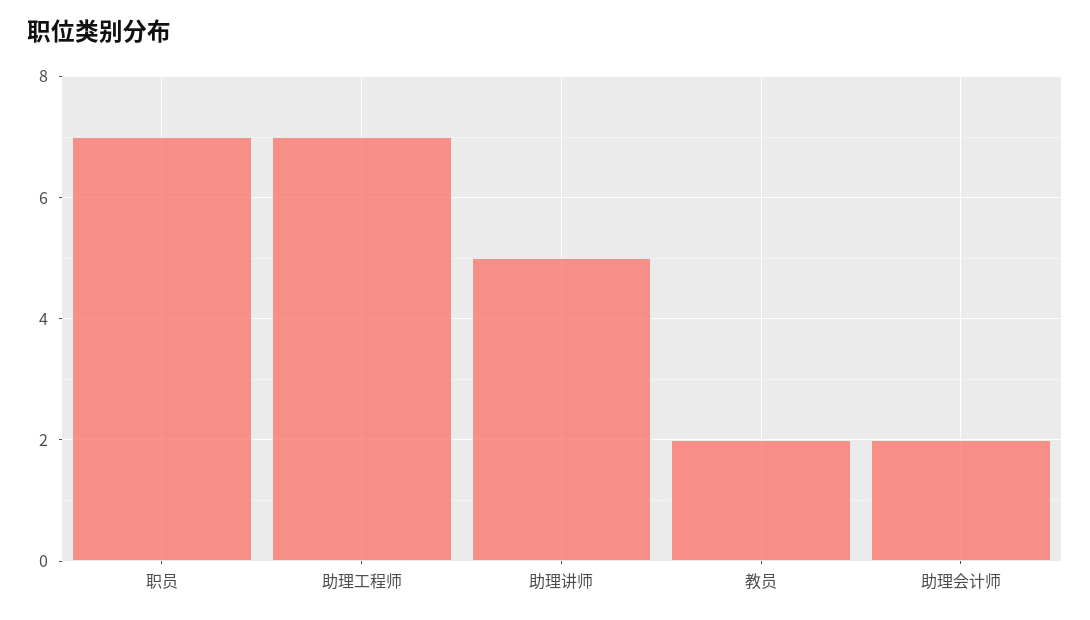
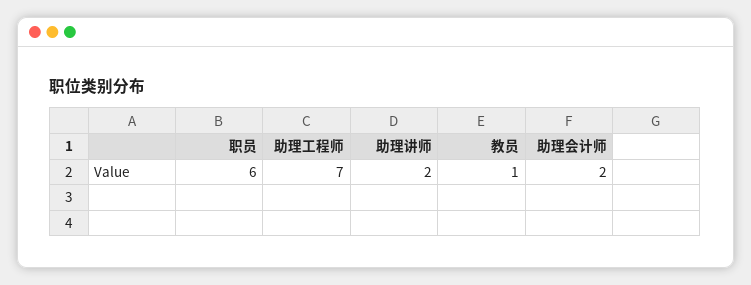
  {
-   "职员": 7,
+   "职员": 6,
    "助理工程师": 7,
-   "助理讲师": 5,
+   "助理讲师": 2,
-   "教员": 2,
+   "教员": 1,
    "助理会计师": 2
  }

